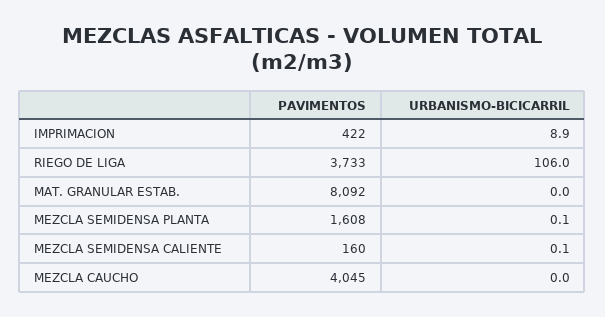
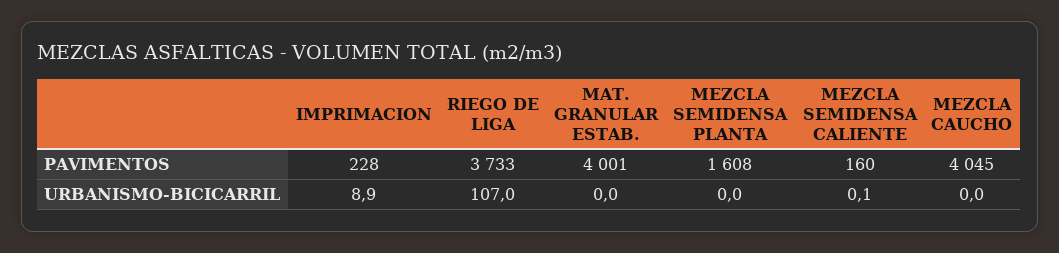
  {
    "PAVIMENTOS": {
-     "IMPRIMACION": 422,
+     "IMPRIMACION": 228,
      "RIEGO DE LIGA": 3733,
-     "MAT. GRANULAR ESTAB.": 8092,
+     "MAT. GRANULAR ESTAB.": 4001,
      "MEZCLA SEMIDENSA PLANTA": 1608,
      "MEZCLA SEMIDENSA CALIENTE": 160,
      "MEZCLA CAUCHO": 4045
    },
    "URBANISMO-BICICARRIL": {
      "IMPRIMACION": 8.9,
-     "RIEGO DE LIGA": 106,
+     "RIEGO DE LIGA": 107,
      "MAT. GRANULAR ESTAB.": 0,
-     "MEZCLA SEMIDENSA PLANTA": 0.1,
+     "MEZCLA SEMIDENSA PLANTA": 0,
      "MEZCLA SEMIDENSA CALIENTE": 0.1,
      "MEZCLA CAUCHO": 0
    }
  }

